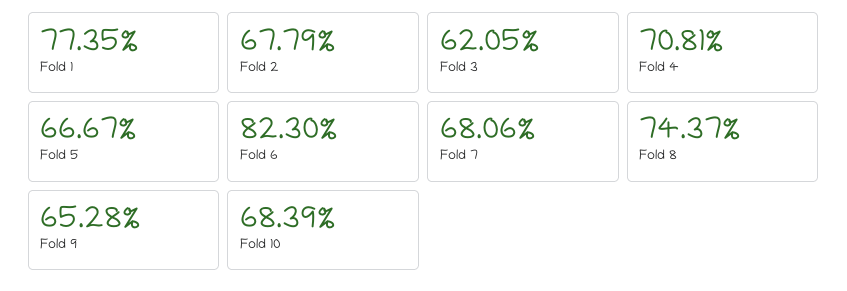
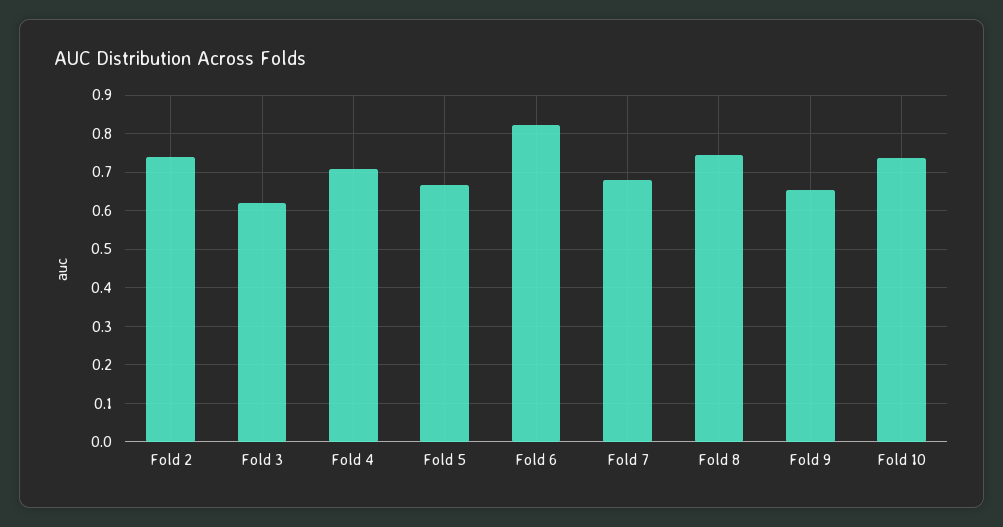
  {
-   "Fold 1": 0.7735,
-   "Fold 2": 0.6779,
+   "Fold 2": 0.74,
    "Fold 3": 0.6205,
    "Fold 4": 0.7081,
    "Fold 5": 0.6667,
    "Fold 6": 0.823,
    "Fold 7": 0.6806,
    "Fold 8": 0.7437,
    "Fold 9": 0.6528,
-   "Fold 10": 0.6839
+   "Fold 10": 0.74
  }

